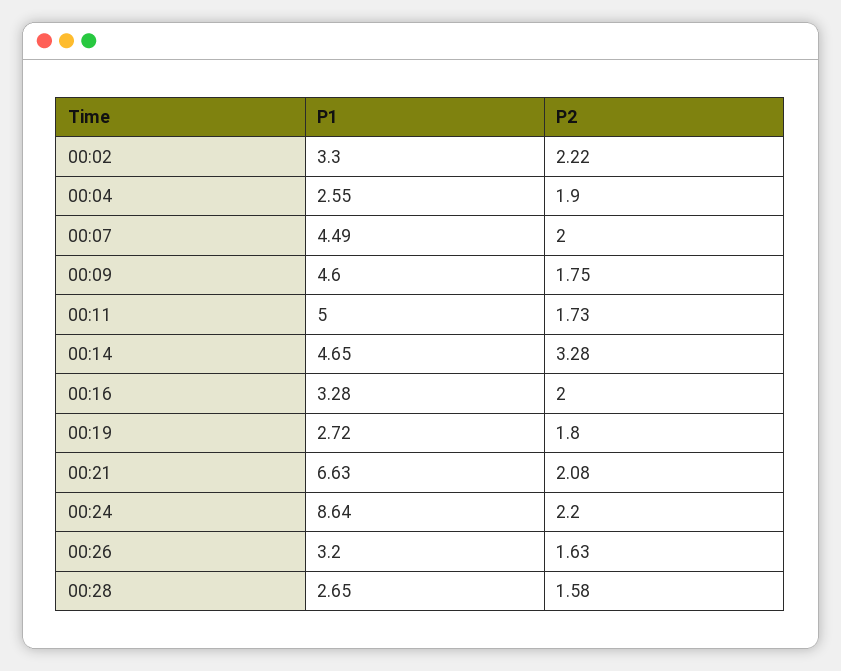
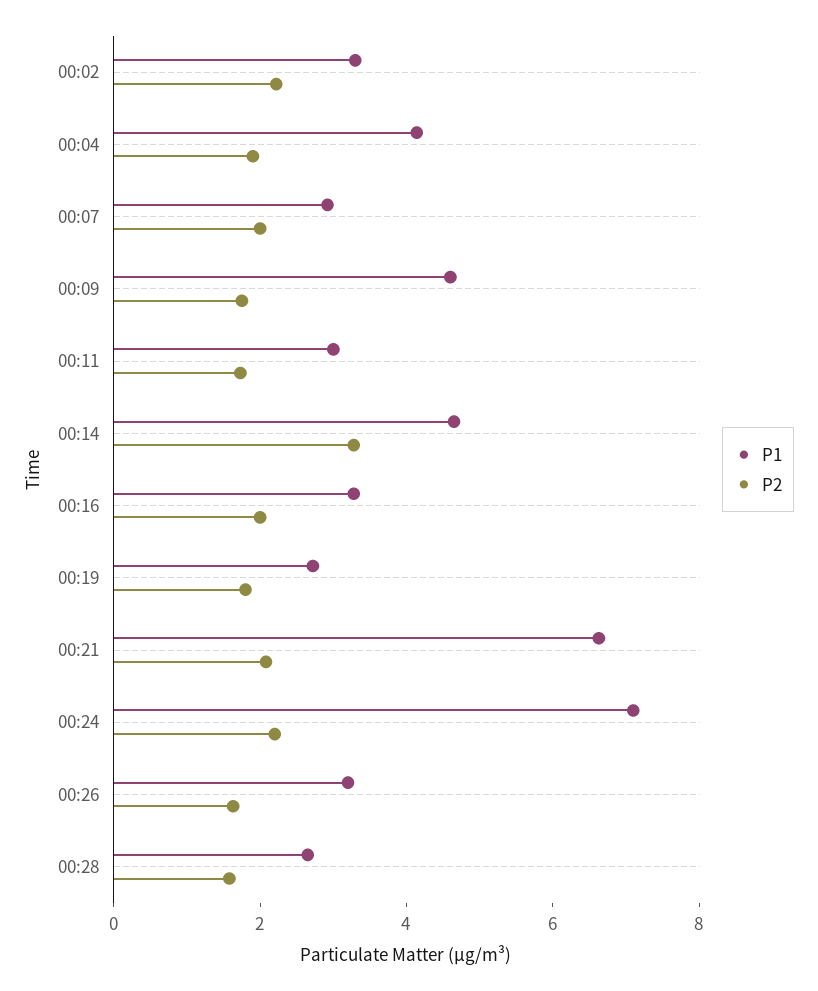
  {
    "P1": {
      "00:02": 3.3,
-     "00:04": 2.55,
+     "00:04": 4,
-     "00:07": 4.49,
+     "00:07": 3,
      "00:09": 4.6,
-     "00:11": 5,
+     "00:11": 3,
      "00:14": 4.65,
      "00:16": 3.28,
      "00:19": 2.72,
      "00:21": 6.63,
-     "00:24": 8.64,
+     "00:24": 7,
      "00:26": 3.2,
      "00:28": 2.65
    },
    "P2": {
      "00:02": 2.22,
      "00:04": 1.9,
      "00:07": 2,
      "00:09": 1.75,
      "00:11": 1.73,
      "00:14": 3.28,
      "00:16": 2,
      "00:19": 1.8,
      "00:21": 2.08,
      "00:24": 2.2,
      "00:26": 1.63,
      "00:28": 1.58
    }
  }

